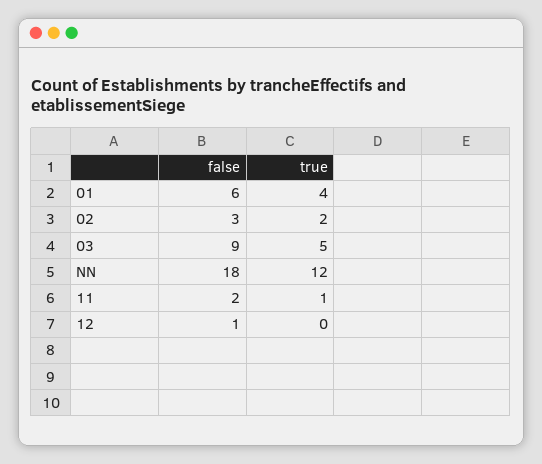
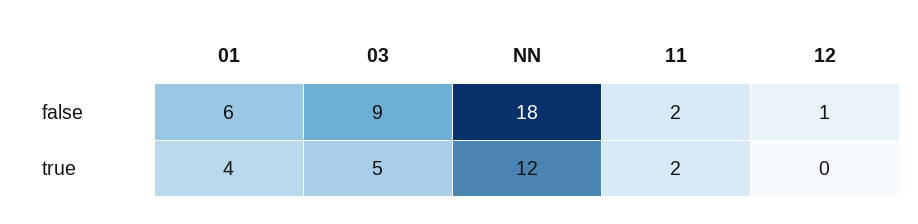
  {
    "false": {
      "01": 6,
-     "02": 3,
      "03": 9,
      "NN": 18,
      "11": 2,
      "12": 1
    },
    "true": {
      "01": 4,
-     "02": 2,
      "03": 5,
      "NN": 12,
-     "11": 1,
+     "11": 2,
      "12": 0
    }
  }

